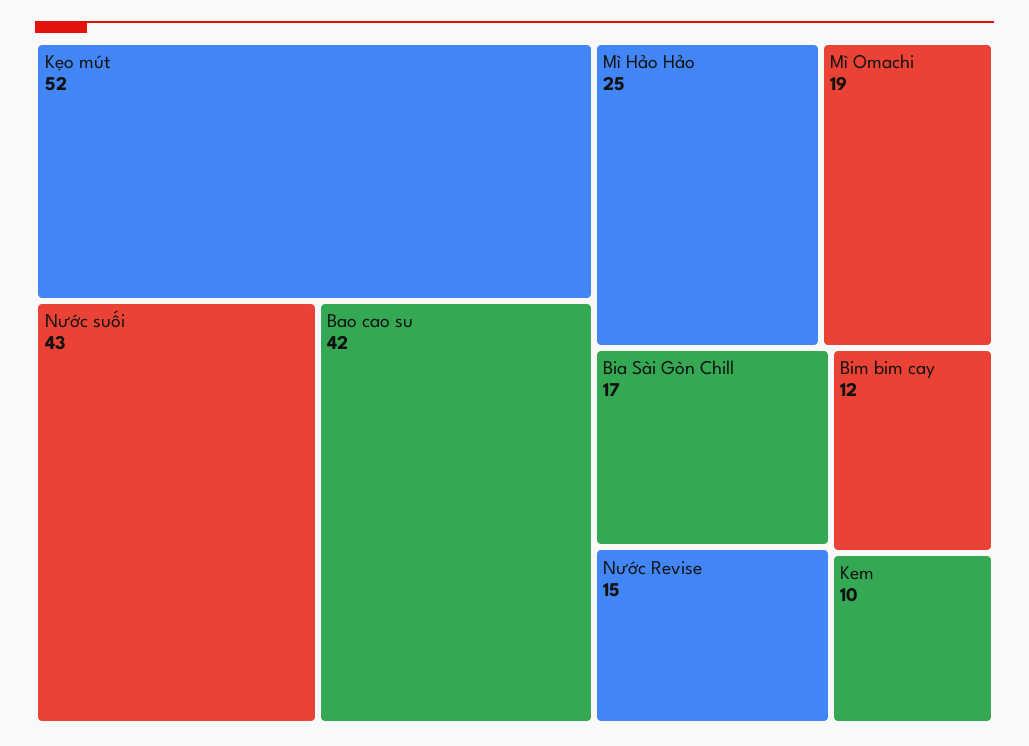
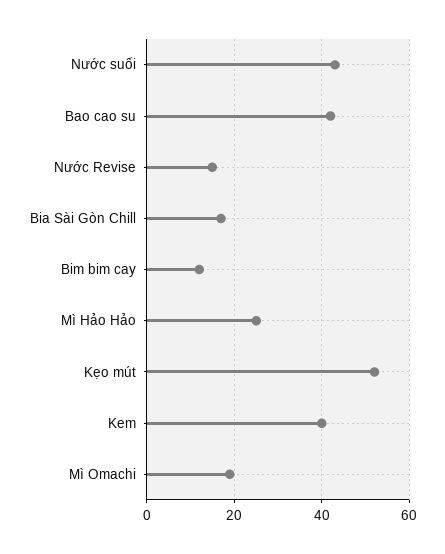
  {
    "Kẹo mút": 52,
    "Nước suối": 43,
    "Bao cao su": 42,
    "Mì Hảo Hảo": 25,
    "Mì Omachi": 19,
    "Bia Sài Gòn Chill": 17,
    "Nước Revise": 15,
    "Bim bim cay": 12,
-   "Kem": 10
+   "Kem": 40
  }

